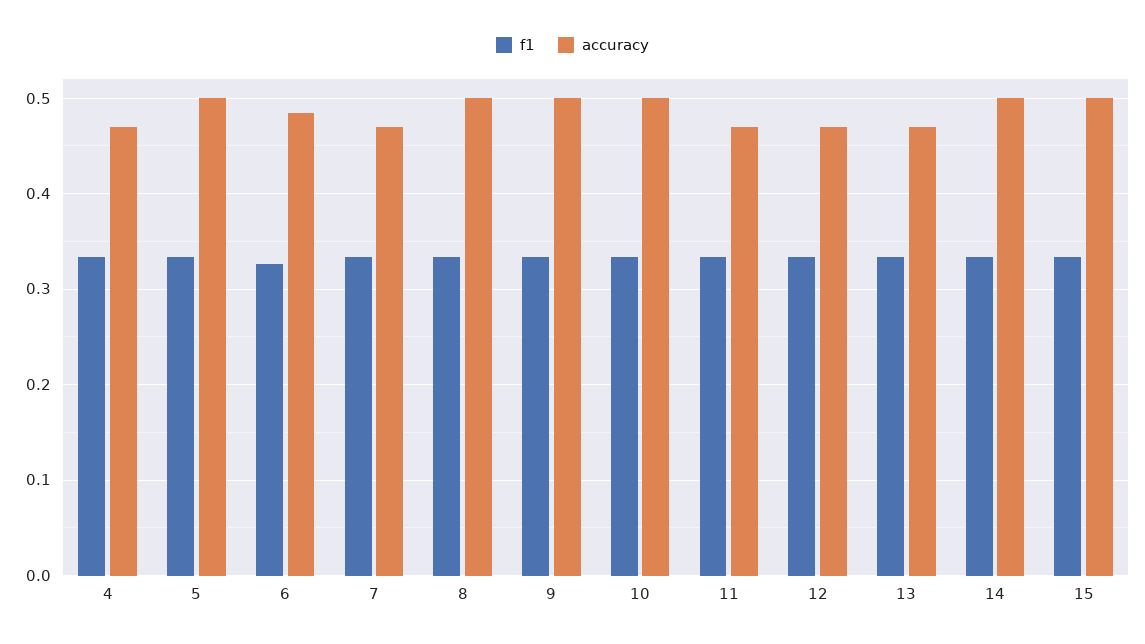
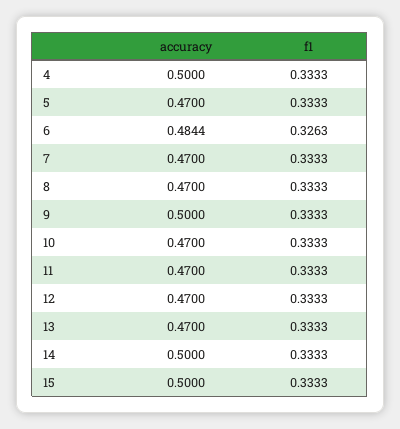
  {
    "f1": {
      "4": 0.3333,
      "5": 0.3333,
      "6": 0.3263,
      "7": 0.3333,
      "8": 0.3333,
      "9": 0.3333,
      "10": 0.3333,
      "11": 0.3333,
      "12": 0.3333,
      "13": 0.3333,
      "14": 0.3333,
      "15": 0.3333
    },
    "accuracy": {
-     "4": 0.47,
+     "4": 0.5,
-     "5": 0.5,
+     "5": 0.47,
      "6": 0.4844,
      "7": 0.47,
-     "8": 0.5,
+     "8": 0.47,
      "9": 0.5,
-     "10": 0.5,
+     "10": 0.47,
      "11": 0.47,
      "12": 0.47,
      "13": 0.47,
      "14": 0.5,
      "15": 0.5
    }
  }

